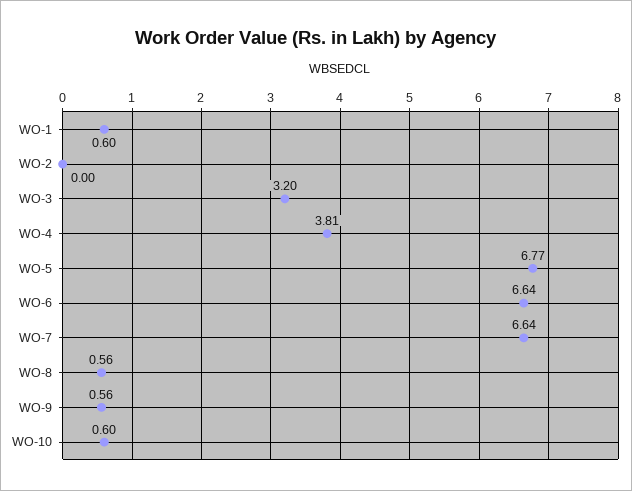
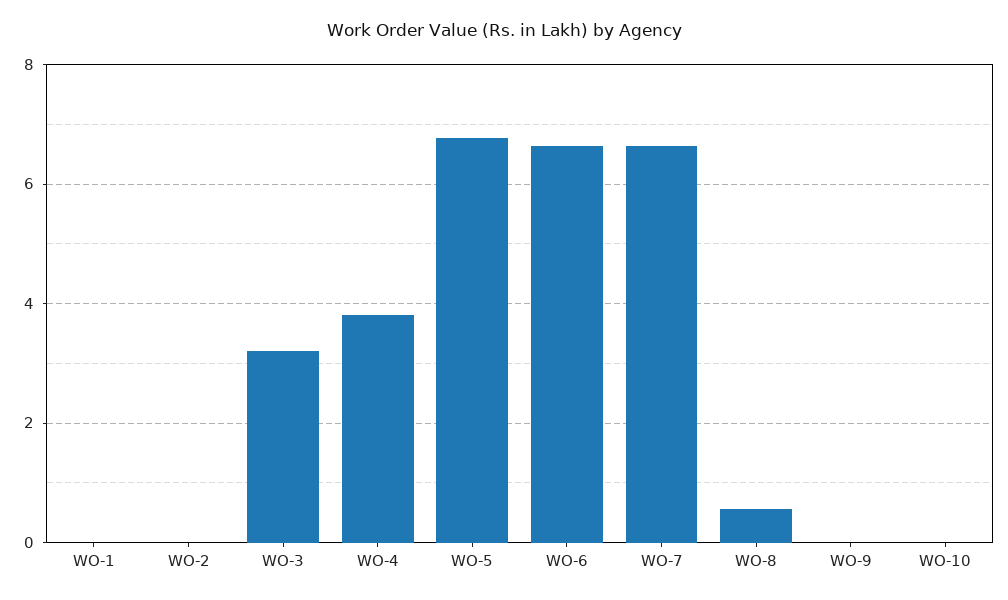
  {
-   "WO-1": 0.6,
+   "WO-1": 0,
    "WO-2": 0,
    "WO-3": 3.2,
    "WO-4": 3.81,
    "WO-5": 6.77,
    "WO-6": 6.64,
    "WO-7": 6.64,
    "WO-8": 0.56,
-   "WO-9": 0.56,
+   "WO-9": 0,
-   "WO-10": 0.6
+   "WO-10": 0
  }

